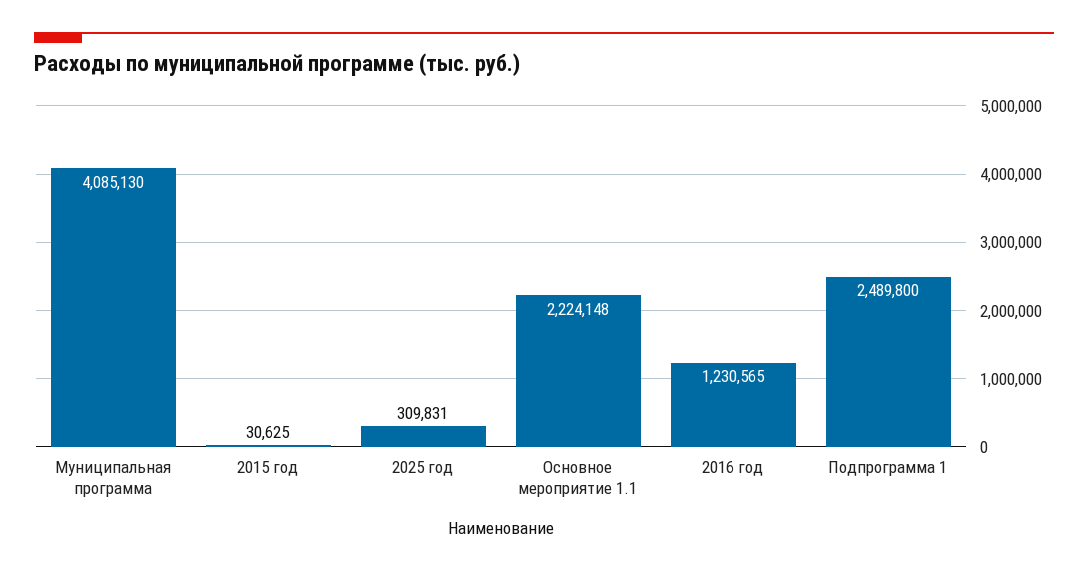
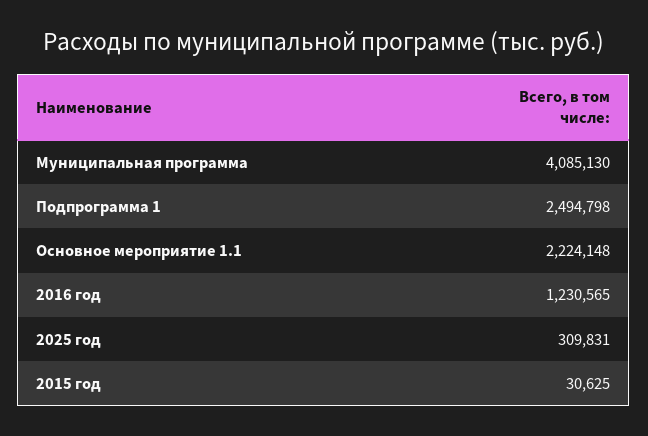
  {
    "Муниципальная программа": 4085130,
    "2015 год": 30625,
    "2025 год": 309831,
    "Основное мероприятие 1.1": 2224148,
    "2016 год": 1230565,
-   "Подпрограмма 1": 2489800
+   "Подпрограмма 1": 2494798
  }

